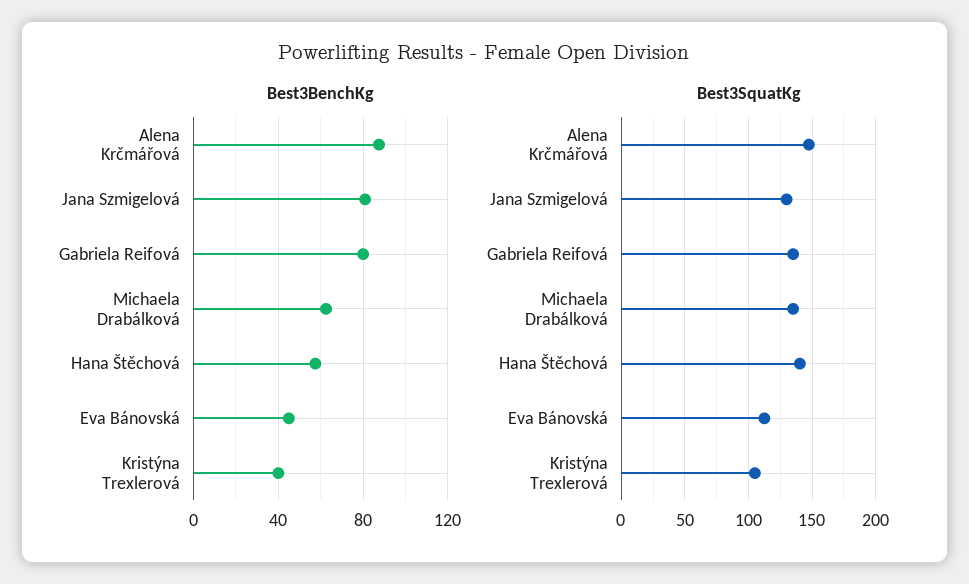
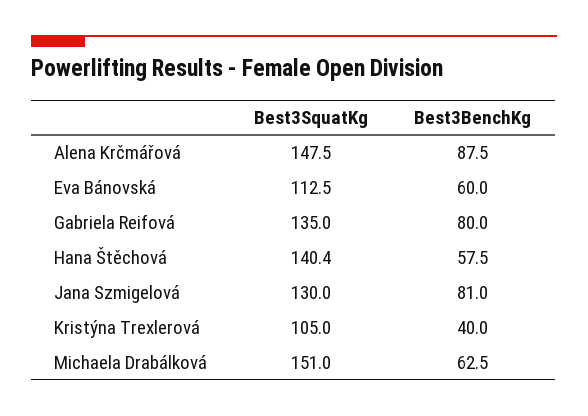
  {
    "Best3BenchKg": {
      "Alena Krčmářová": 87.5,
      "Jana Szmigelová": 81,
      "Gabriela Reifová": 80,
      "Michaela Drabálková": 62.5,
      "Hana Štěchová": 57.5,
-     "Eva Bánovská": 45,
+     "Eva Bánovská": 60,
      "Kristýna Trexlerová": 40
    },
    "Best3SquatKg": {
      "Alena Krčmářová": 147.5,
      "Jana Szmigelová": 130,
      "Gabriela Reifová": 135,
-     "Michaela Drabálková": 135,
+     "Michaela Drabálková": 151,
      "Hana Štěchová": 140.4,
      "Eva Bánovská": 112.5,
      "Kristýna Trexlerová": 105
    }
  }

